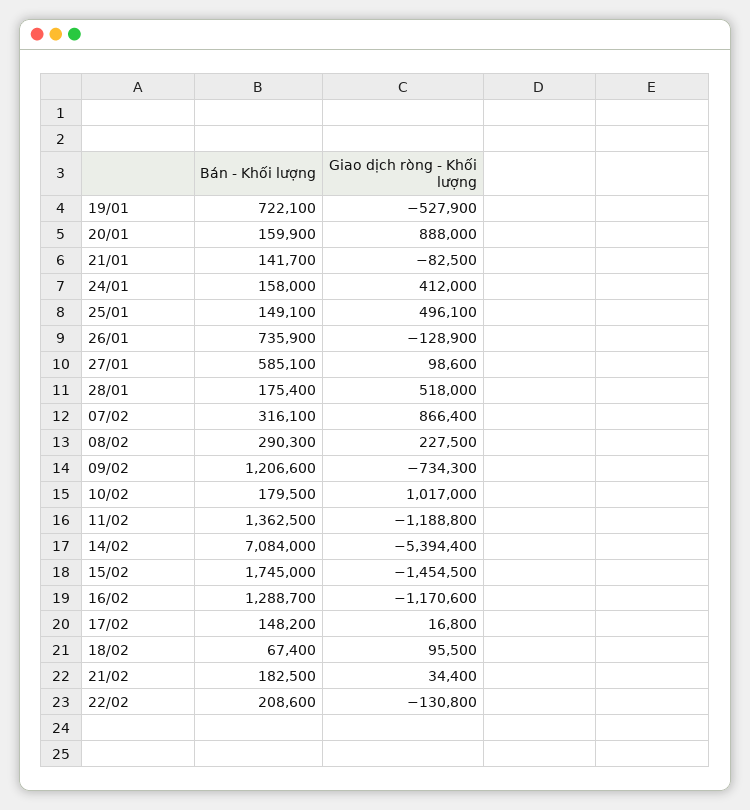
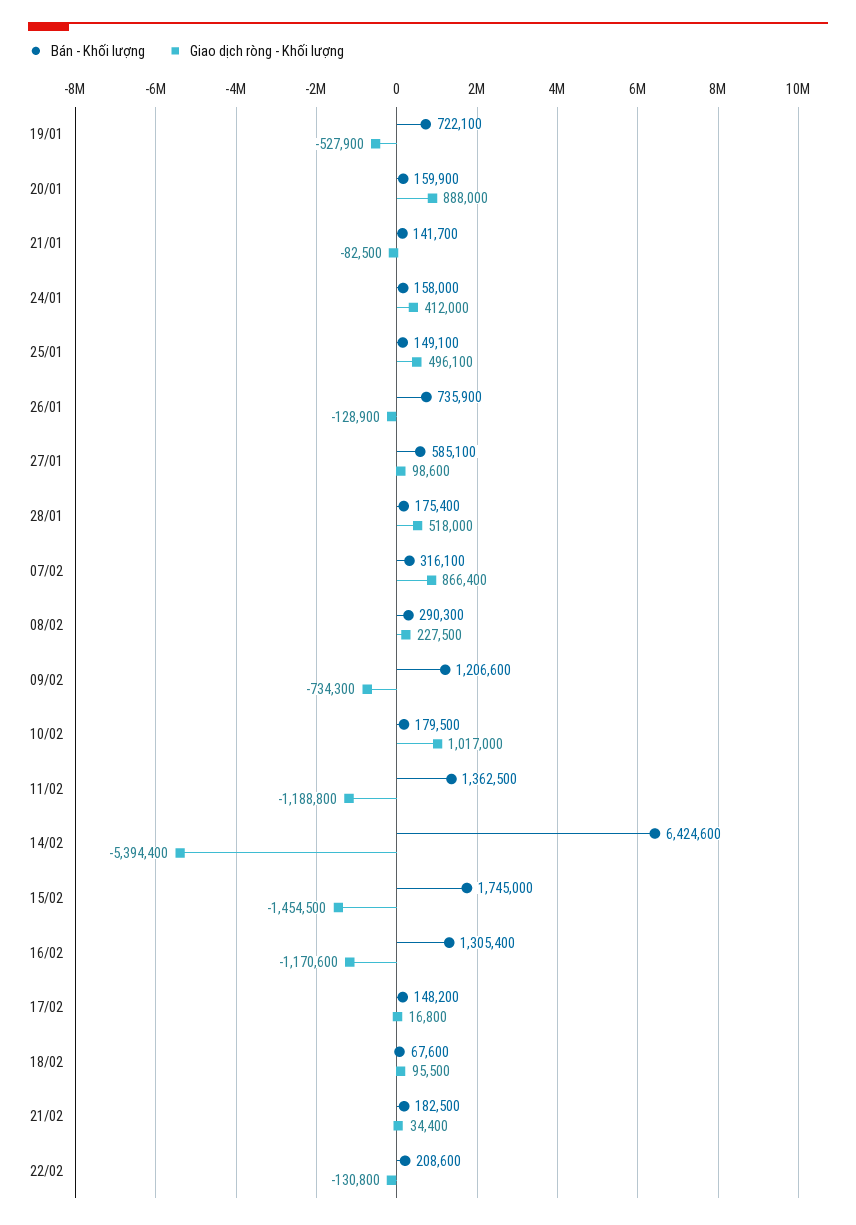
  {
    "Bán - Khối lượng": {
      "19/01": 722100,
      "20/01": 159900,
      "21/01": 141700,
      "24/01": 158000,
      "25/01": 149100,
      "26/01": 735900,
      "27/01": 585100,
      "28/01": 175400,
      "07/02": 316100,
      "08/02": 290300,
      "09/02": 1206600,
      "10/02": 179500,
      "11/02": 1362500,
-     "14/02": 7084000,
+     "14/02": 6424600,
      "15/02": 1745000,
-     "16/02": 1288700,
+     "16/02": 1305400,
      "17/02": 148200,
-     "18/02": 67400,
+     "18/02": 67600,
      "21/02": 182500,
      "22/02": 208600
    },
    "Giao dịch ròng - Khối lượng": {
      "19/01": -527900,
      "20/01": 888000,
      "21/01": -82500,
      "24/01": 412000,
      "25/01": 496100,
      "26/01": -128900,
      "27/01": 98600,
      "28/01": 518000,
      "07/02": 866400,
      "08/02": 227500,
      "09/02": -734300,
      "10/02": 1017000,
      "11/02": -1188800,
      "14/02": -5394400,
      "15/02": -1454500,
      "16/02": -1170600,
      "17/02": 16800,
      "18/02": 95500,
      "21/02": 34400,
      "22/02": -130800
    }
  }

